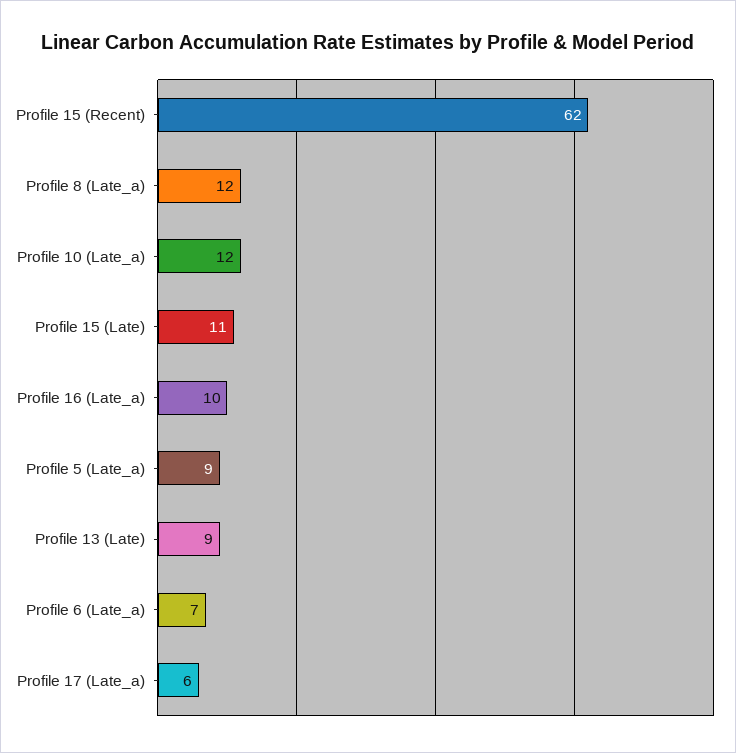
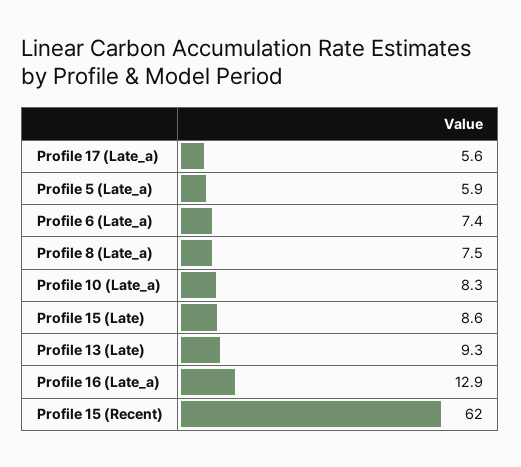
  {
    "Profile 15 (Recent)": 62,
-   "Profile 8 (Late_a)": 12,
+   "Profile 8 (Late_a)": 7.5,
-   "Profile 10 (Late_a)": 12,
+   "Profile 10 (Late_a)": 8.3,
-   "Profile 15 (Late)": 11,
+   "Profile 15 (Late)": 8.6,
-   "Profile 16 (Late_a)": 10,
+   "Profile 16 (Late_a)": 12.9,
-   "Profile 5 (Late_a)": 9,
+   "Profile 5 (Late_a)": 5.9,
    "Profile 13 (Late)": 9.3,
    "Profile 6 (Late_a)": 7.4,
    "Profile 17 (Late_a)": 5.6
  }

